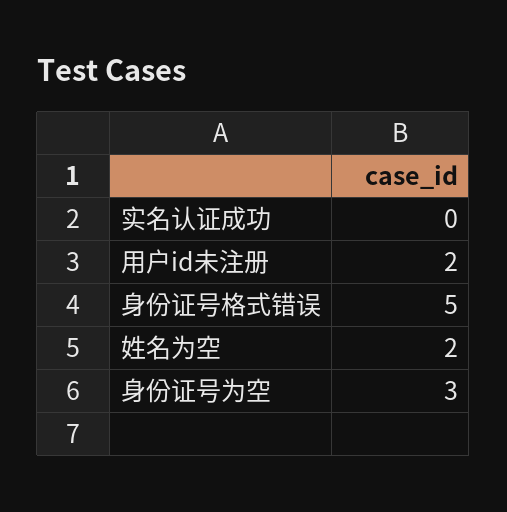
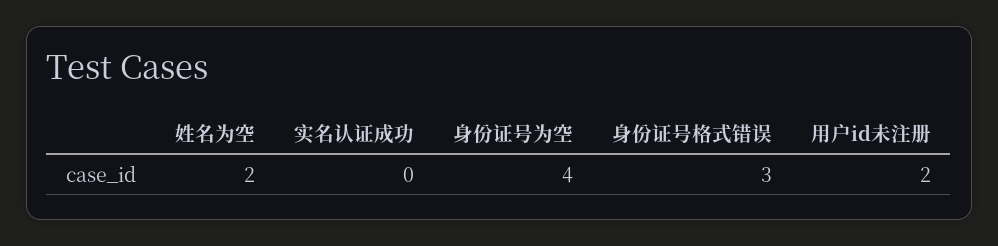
  {
    "实名认证成功": 0,
    "用户id未注册": 2,
-   "身份证号格式错误": 5,
+   "身份证号格式错误": 3,
    "姓名为空": 2,
-   "身份证号为空": 3
+   "身份证号为空": 4
  }

